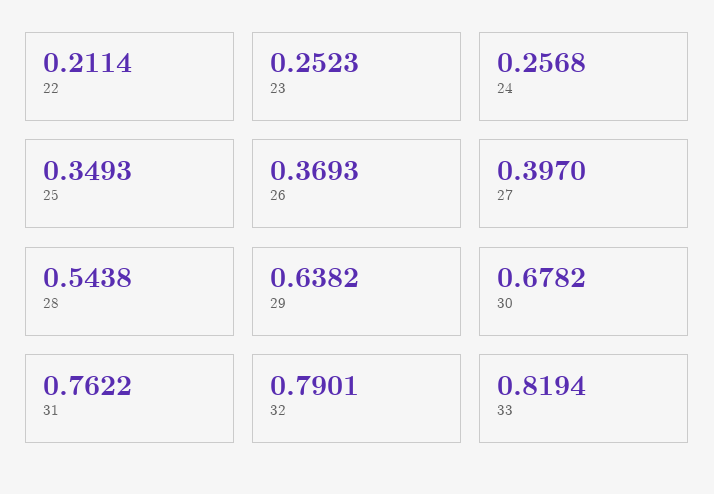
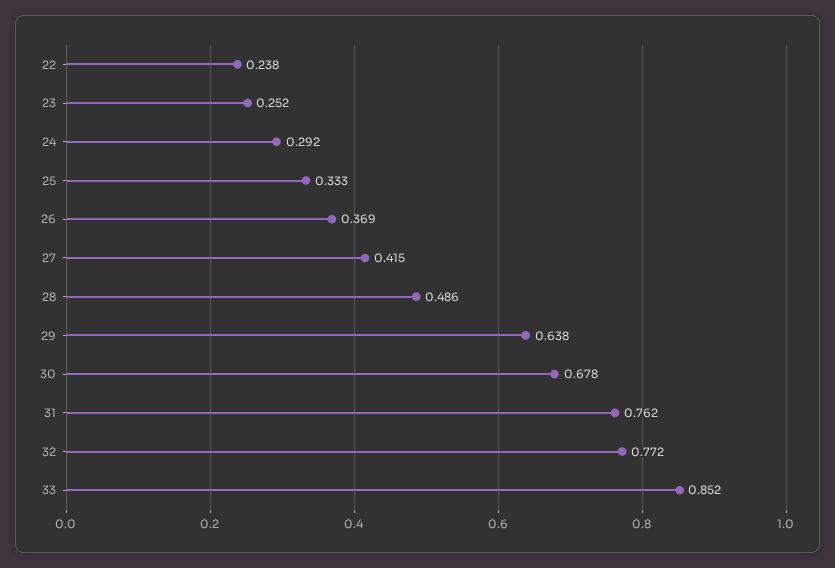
  {
-   "22": 0.2114,
+   "22": 0.238,
    "23": 0.2523,
-   "24": 0.2568,
+   "24": 0.292,
-   "25": 0.3493,
+   "25": 0.333,
    "26": 0.3693,
-   "27": 0.397,
+   "27": 0.415,
-   "28": 0.5438,
+   "28": 0.486,
    "29": 0.6382,
    "30": 0.6782,
    "31": 0.7622,
-   "32": 0.7901,
+   "32": 0.772,
-   "33": 0.8194
+   "33": 0.852
  }

